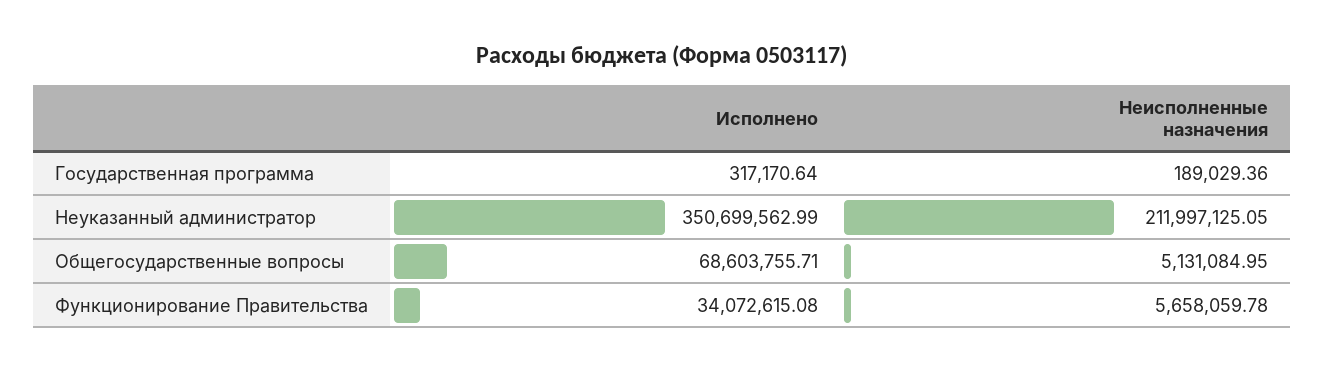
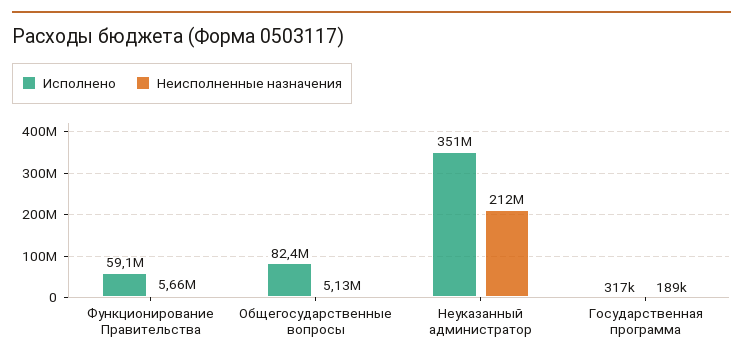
  {
    "Исполнено": {
      "Государственная программа": 317170.64,
      "Неуказанный администратор": 350699562.99,
-     "Общегосударственные вопросы": 68603755.71,
+     "Общегосударственные вопросы": 82400000,
-     "Функционирование Правительства": 34072615.08
+     "Функционирование Правительства": 59100000
    },
    "Неисполненные назначения": {
      "Государственная программа": 189029.36,
      "Неуказанный администратор": 211997125.05,
      "Общегосударственные вопросы": 5131084.95,
      "Функционирование Правительства": 5658059.78
    }
  }

